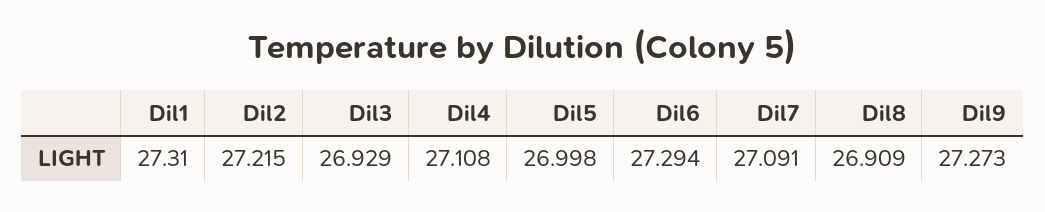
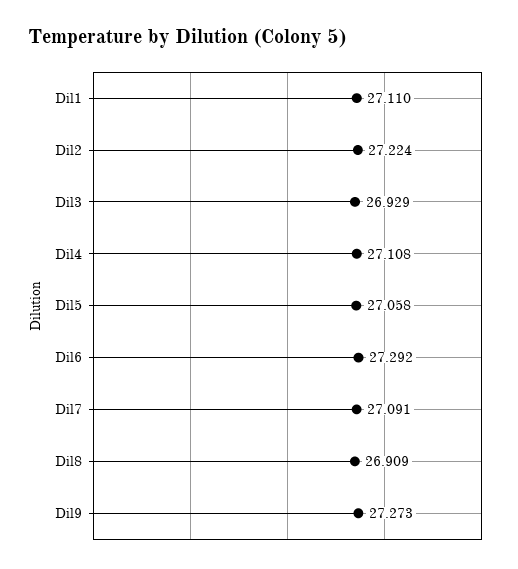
  {
-   "Dil1": 27.31,
+   "Dil1": 27.11,
-   "Dil2": 27.215,
+   "Dil2": 27.224,
    "Dil3": 26.929,
    "Dil4": 27.108,
-   "Dil5": 26.998,
+   "Dil5": 27.058,
-   "Dil6": 27.294,
+   "Dil6": 27.292,
    "Dil7": 27.091,
    "Dil8": 26.909,
    "Dil9": 27.273
  }

